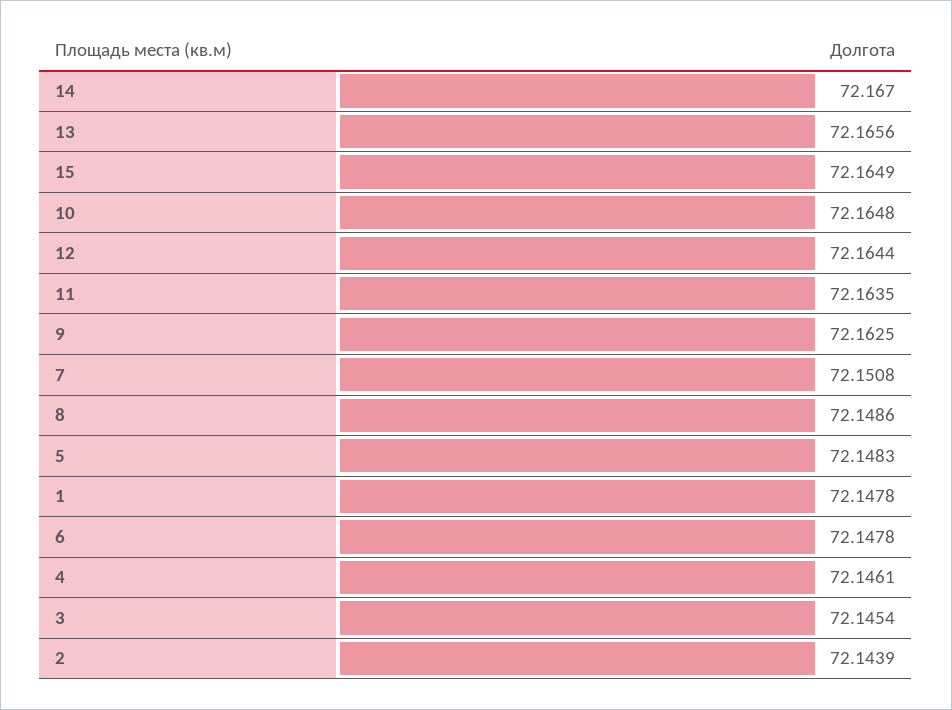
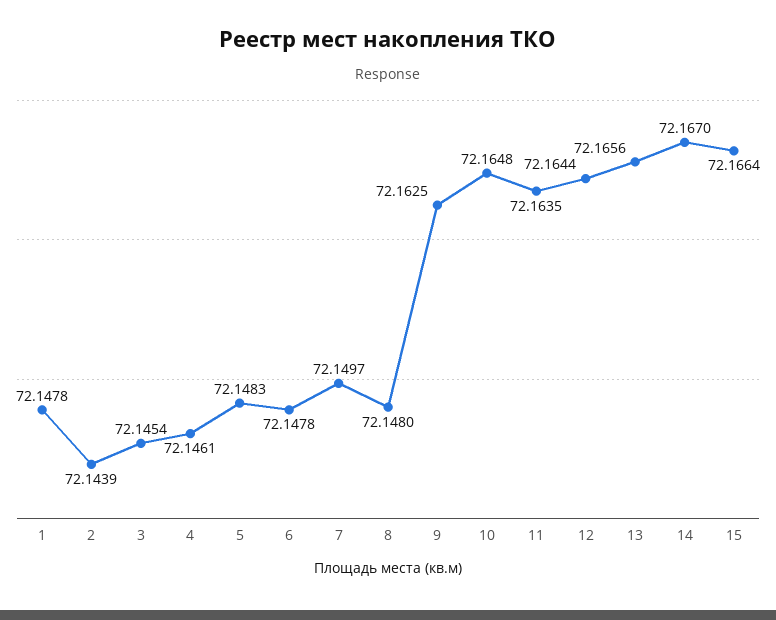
  {
    "14": 72.167,
    "13": 72.1656,
-   "15": 72.1649,
+   "15": 72.1664,
    "10": 72.1648,
    "12": 72.1644,
    "11": 72.1635,
    "9": 72.1625,
-   "7": 72.1508,
+   "7": 72.1497,
-   "8": 72.1486,
+   "8": 72.148,
    "5": 72.1483,
    "1": 72.1478,
    "6": 72.1478,
    "4": 72.1461,
    "3": 72.1454,
    "2": 72.1439
  }

